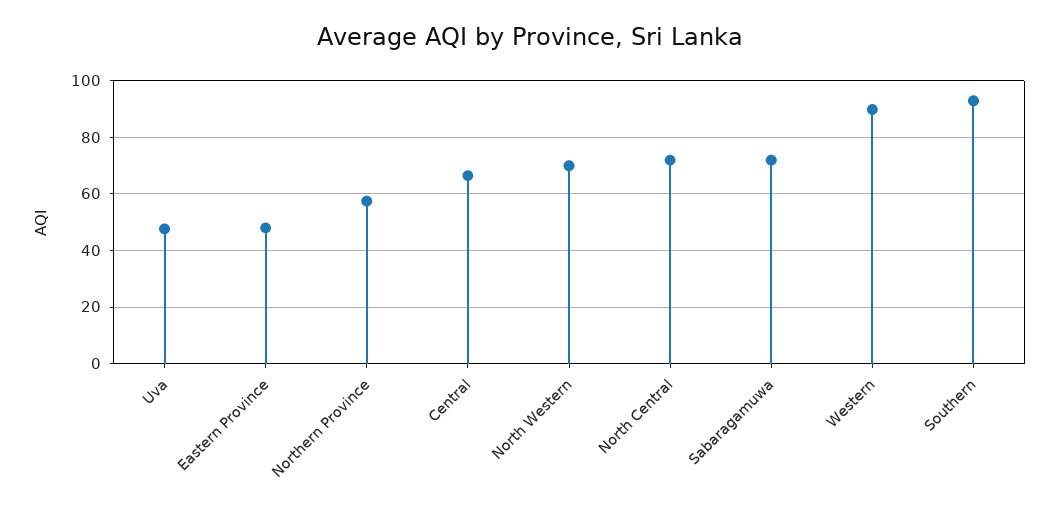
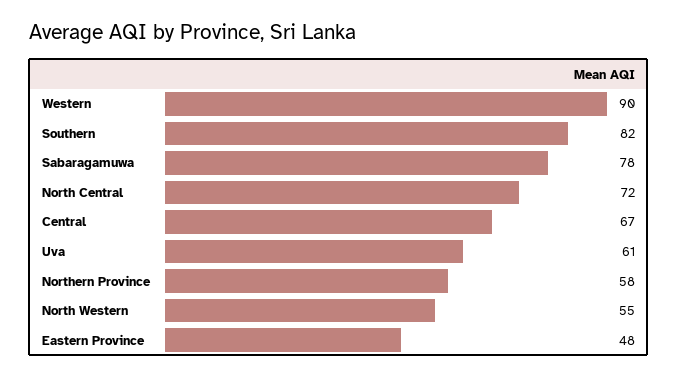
  {
-   "Uva": 47.5,
+   "Uva": 61,
    "Eastern Province": 48,
    "Northern Province": 58,
    "Central": 67,
-   "North Western": 70,
+   "North Western": 55,
    "North Central": 72,
-   "Sabaragamuwa": 72.5,
+   "Sabaragamuwa": 78,
    "Western": 90,
-   "Southern": 92.5
+   "Southern": 82
  }

